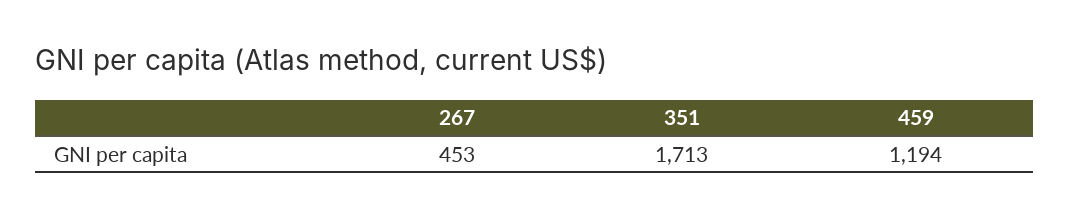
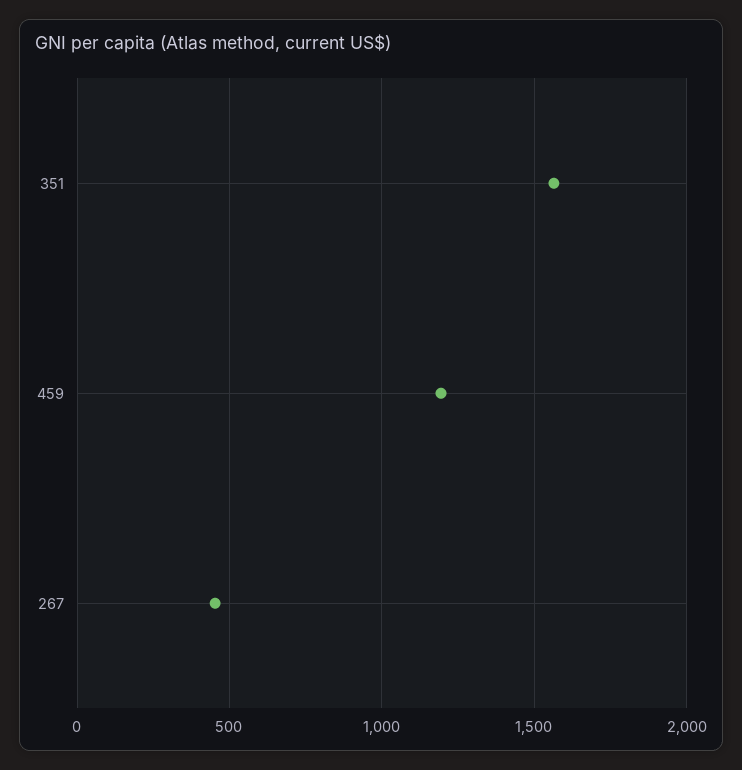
  {
    "267": 453,
-   "351": 1713,
+   "351": 1550,
    "459": 1194
  }

